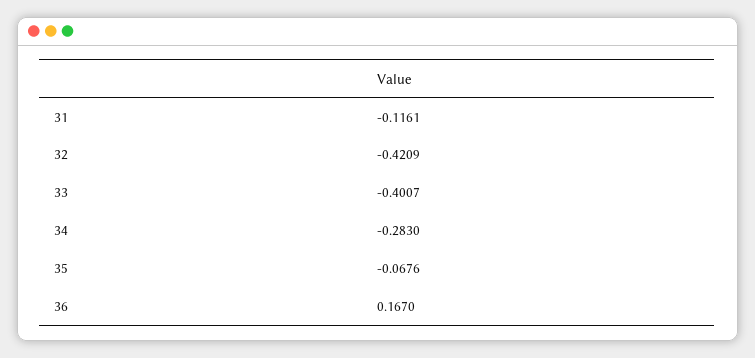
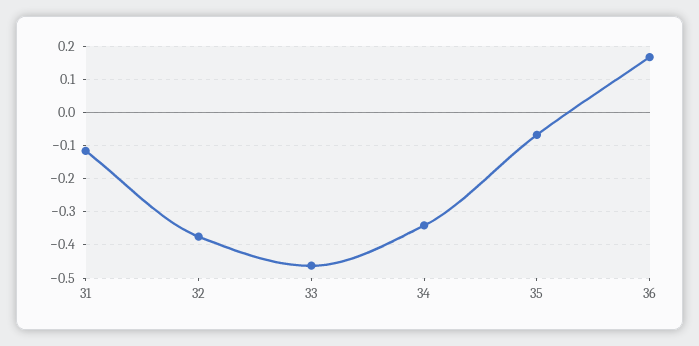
  {
    "31": -0.1161,
-   "32": -0.4209,
+   "32": -0.38,
-   "33": -0.4007,
+   "33": -0.46,
-   "34": -0.283,
+   "34": -0.34,
    "35": -0.0676,
    "36": 0.167
  }

